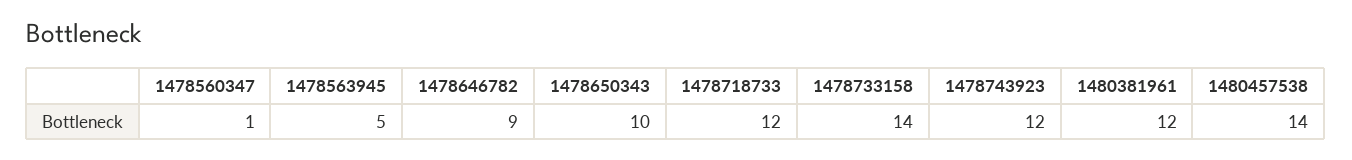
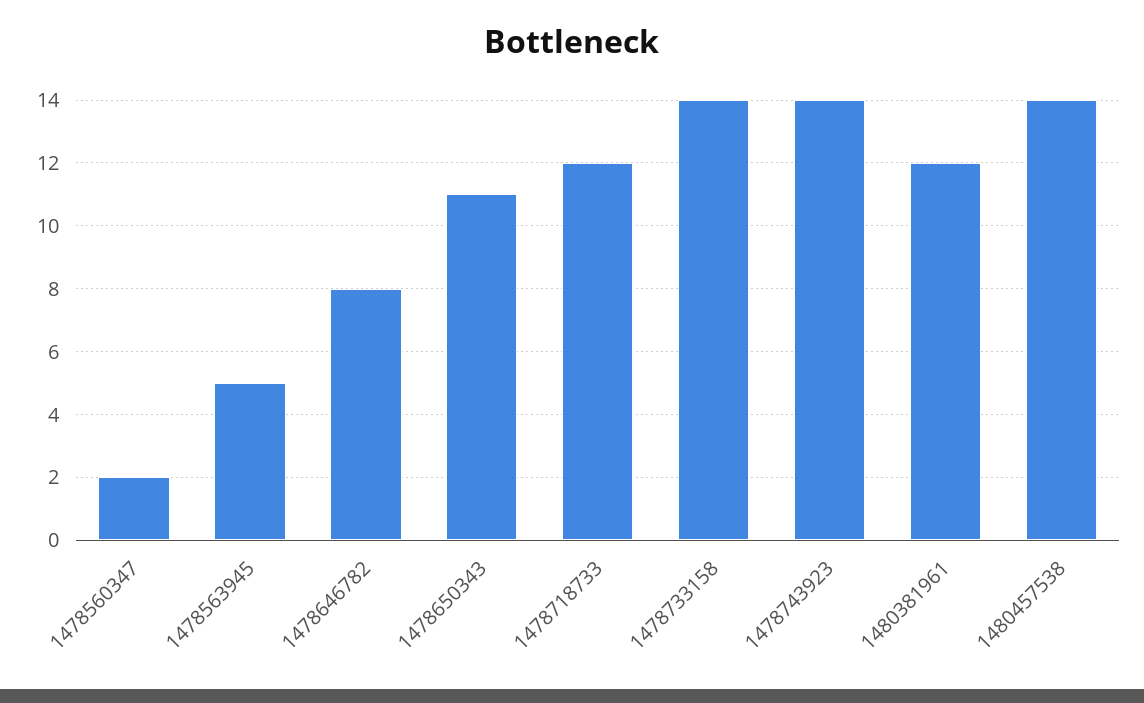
  {
-   "1478560347": 1,
+   "1478560347": 2,
    "1478563945": 5,
-   "1478646782": 9,
+   "1478646782": 8,
-   "1478650343": 10,
+   "1478650343": 11,
    "1478718733": 12,
    "1478733158": 14,
-   "1478743923": 12,
+   "1478743923": 14,
    "1480381961": 12,
    "1480457538": 14
  }

